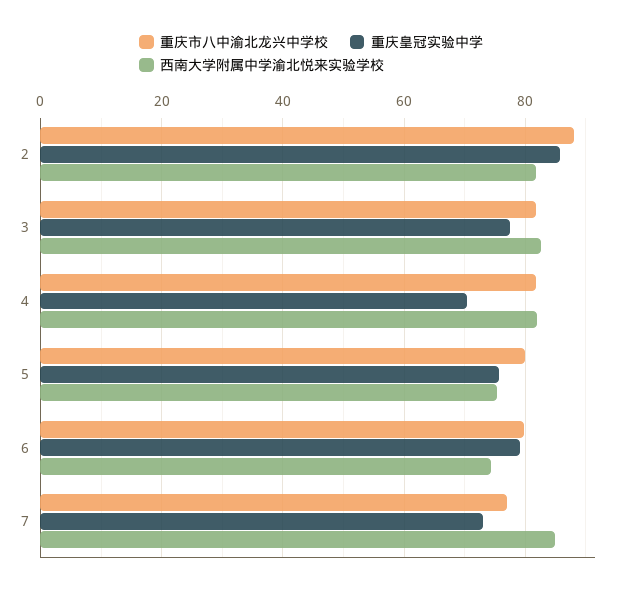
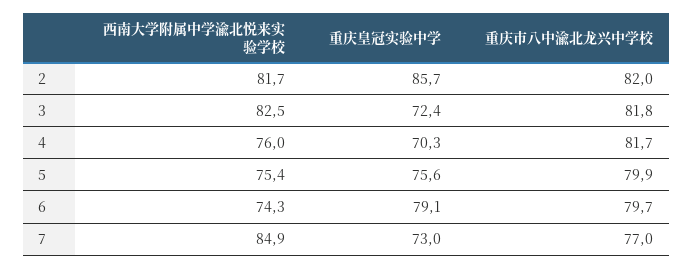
  {
    "重庆市八中渝北龙兴中学校": {
-     "2": 88,
+     "2": 82,
      "3": 81.8,
      "4": 81.7,
      "5": 79.9,
      "6": 79.7,
      "7": 77
    },
    "重庆皇冠实验中学": {
      "2": 85.7,
-     "3": 78,
+     "3": 72.4,
      "4": 70.3,
      "5": 75.6,
      "6": 79.1,
      "7": 73
    },
    "西南大学附属中学渝北悦来实验学校": {
      "2": 81.7,
      "3": 82.5,
-     "4": 82,
+     "4": 76,
      "5": 75.4,
      "6": 74.3,
      "7": 84.9
    }
  }

